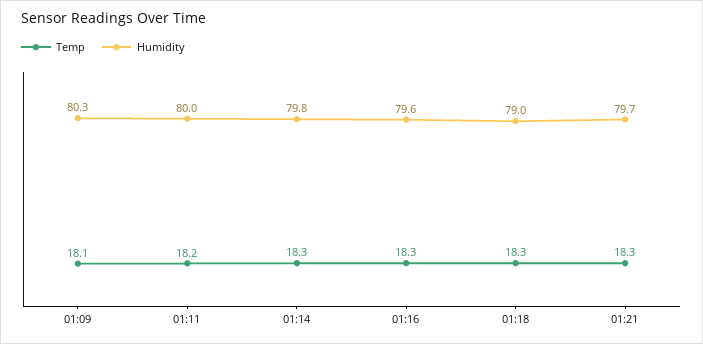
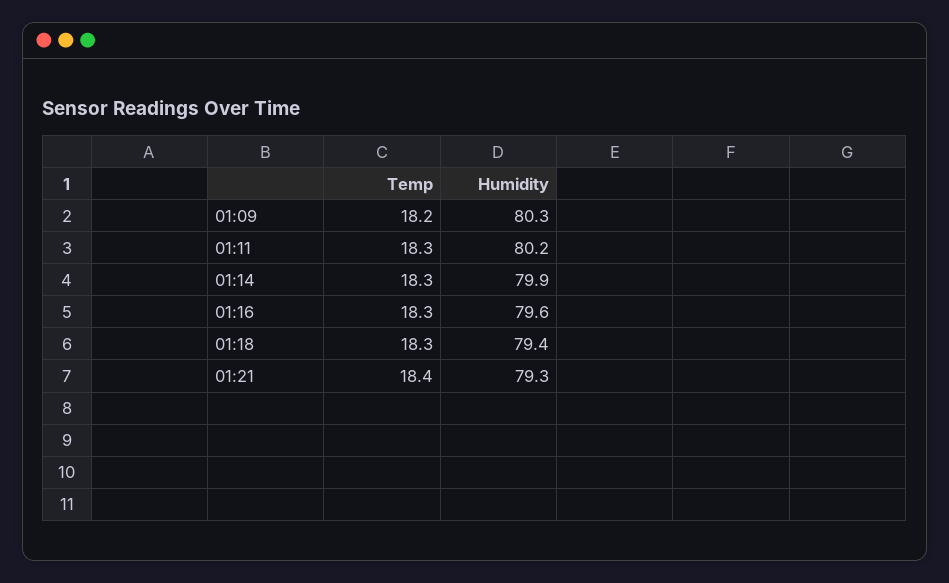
  {
    "Temp": {
-     "01:09": 18.1,
+     "01:09": 18.2,
-     "01:11": 18.2,
+     "01:11": 18.3,
      "01:14": 18.3,
      "01:16": 18.3,
      "01:18": 18.3,
-     "01:21": 18.3
+     "01:21": 18.4
    },
    "Humidity": {
      "01:09": 80.3,
-     "01:11": 80,
+     "01:11": 80.2,
-     "01:14": 79.8,
+     "01:14": 79.9,
      "01:16": 79.6,
-     "01:18": 79,
+     "01:18": 79.4,
-     "01:21": 79.7
+     "01:21": 79.3
    }
  }

